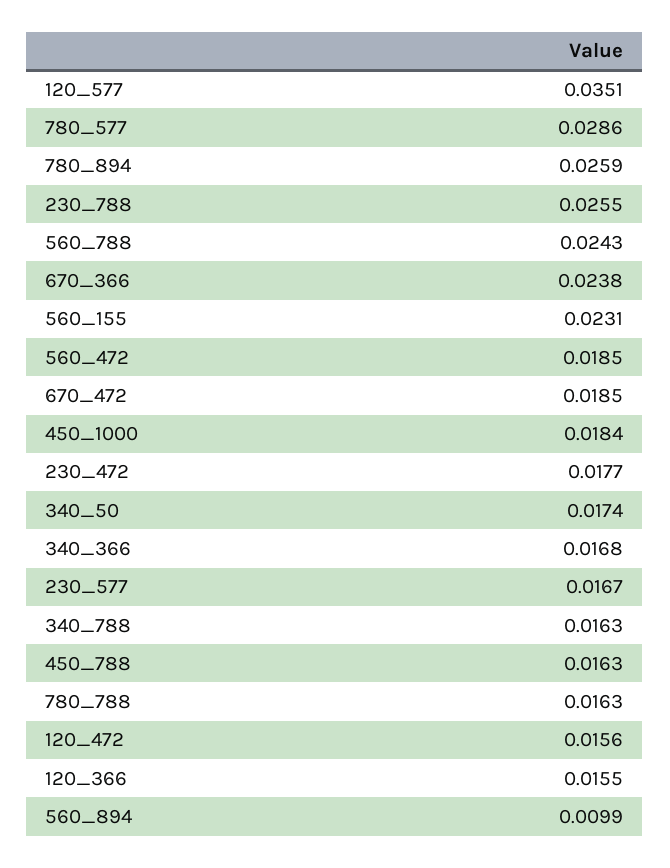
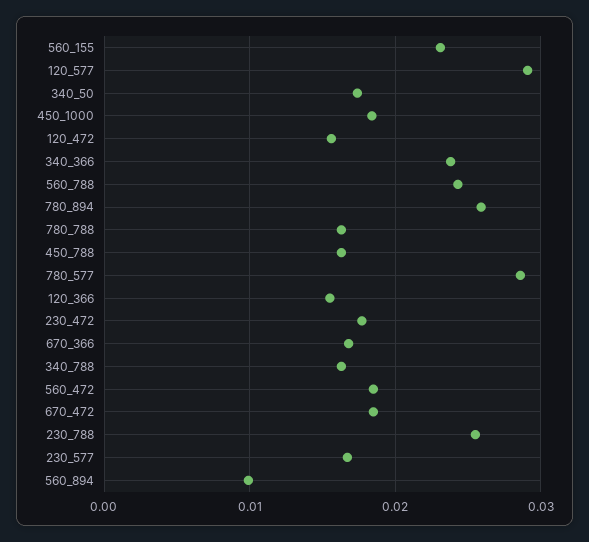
  {
-   "120_577": 0.0351,
+   "120_577": 0.029,
    "780_577": 0.0286,
    "780_894": 0.0259,
    "230_788": 0.0255,
    "560_788": 0.0243,
-   "670_366": 0.0238,
+   "670_366": 0.017,
    "560_155": 0.0231,
    "560_472": 0.0185,
    "670_472": 0.0185,
    "450_1000": 0.0184,
    "230_472": 0.0177,
    "340_50": 0.0174,
-   "340_366": 0.0168,
+   "340_366": 0.024,
    "230_577": 0.0167,
    "340_788": 0.0163,
    "450_788": 0.0163,
    "780_788": 0.0163,
    "120_472": 0.0156,
    "120_366": 0.0155,
    "560_894": 0.0099
  }

